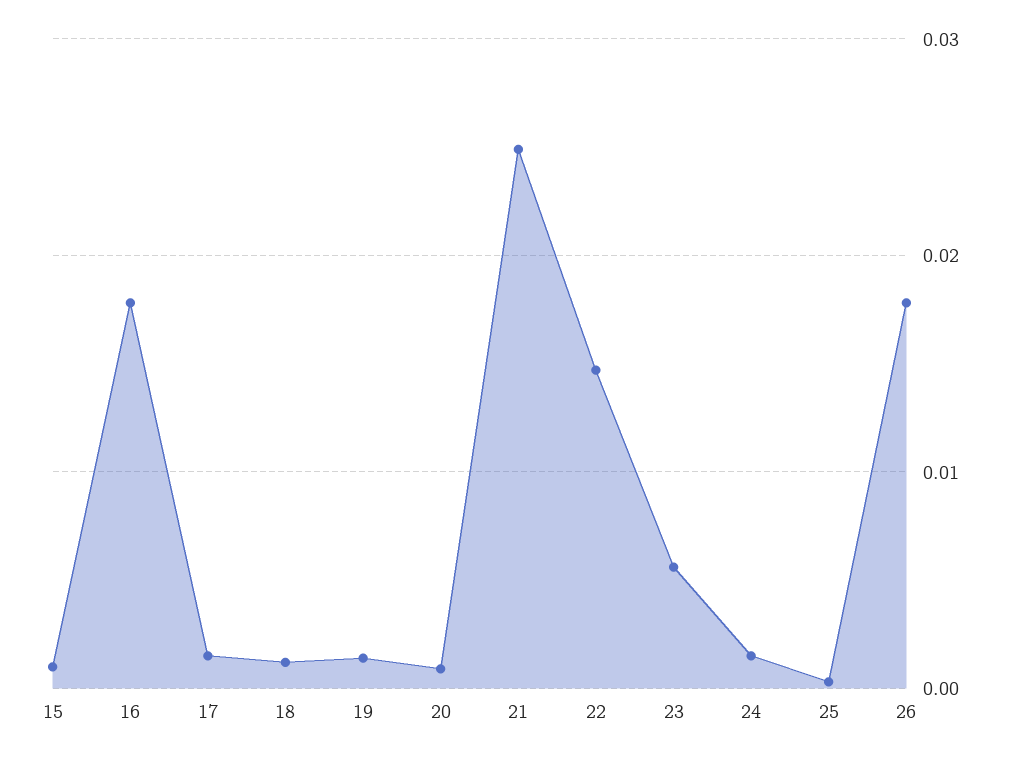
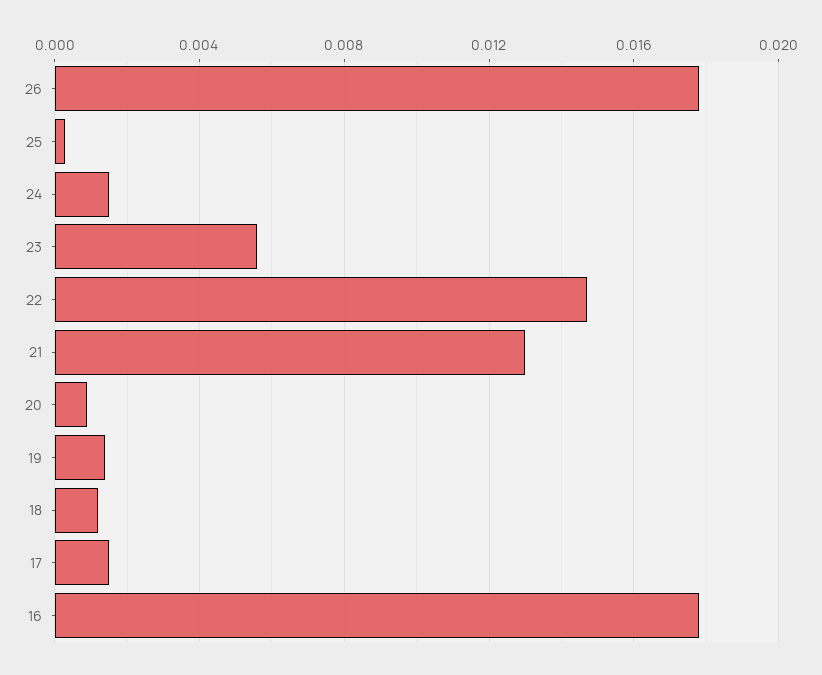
  {
-   "15": 0.001,
    "16": 0.018,
    "17": 0.0015,
    "18": 0.001,
    "19": 0.0015,
    "20": 0.001,
-   "21": 0.025,
+   "21": 0.013,
    "22": 0.0145,
    "23": 0.0055,
    "24": 0.0015,
    "25": 0.0005,
    "26": 0.018
  }

